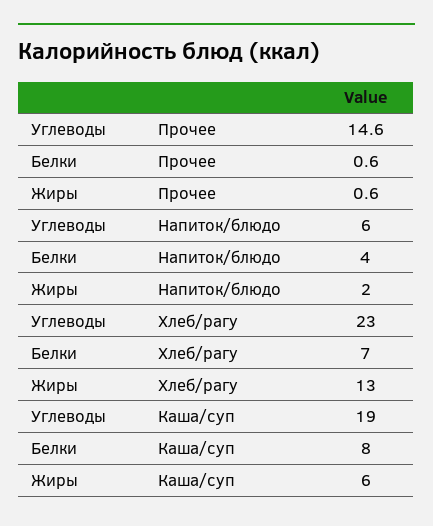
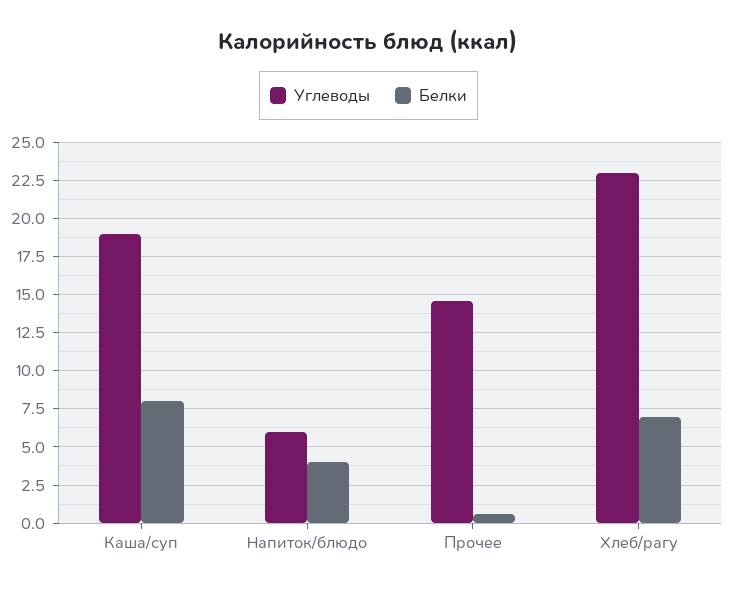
  {
    "Углеводы": {
      "Прочее": 14.6,
      "Напиток/блюдо": 6,
      "Хлеб/рагу": 23,
      "Каша/суп": 19
    },
    "Белки": {
      "Прочее": 0.6,
      "Напиток/блюдо": 4,
      "Хлеб/рагу": 7,
      "Каша/суп": 8
-   },
+   }
-   "Жиры": {
-     "Прочее": 0.6,
-     "Напиток/блюдо": 2,
-     "Хлеб/рагу": 13,
-     "Каша/суп": 6
-   }
  }

